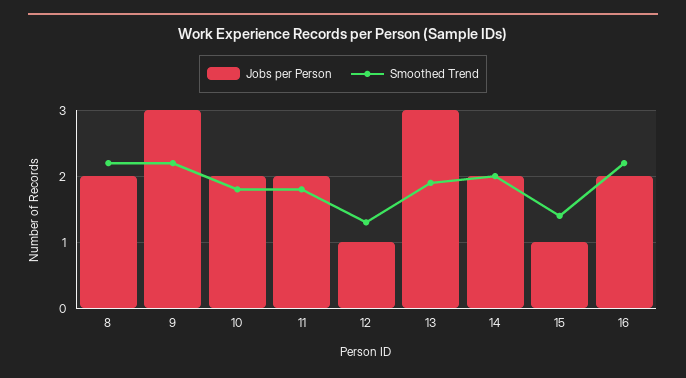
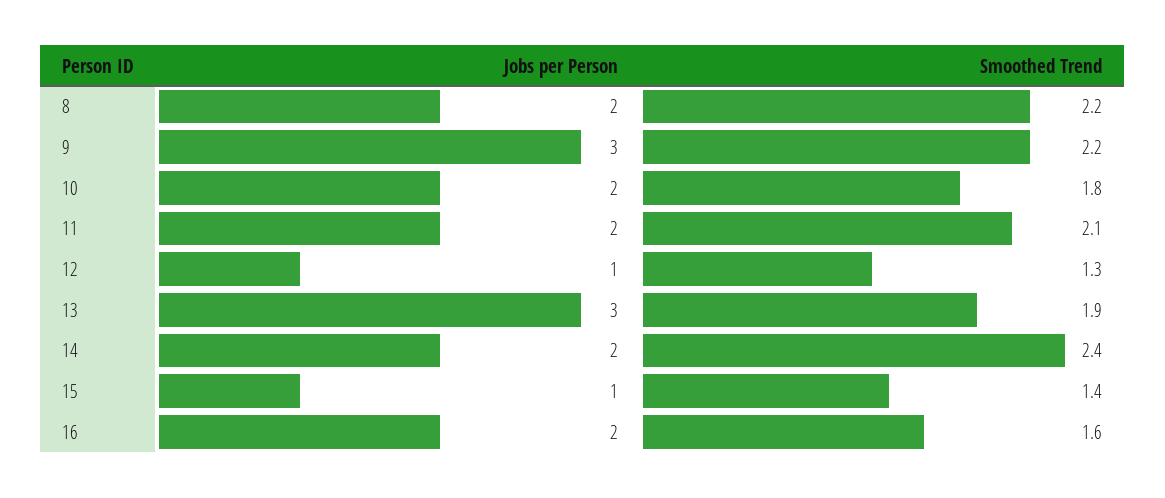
  {
    "Jobs per Person": {
      "8": 2,
      "9": 3,
      "10": 2,
      "11": 2,
      "12": 1,
      "13": 3,
      "14": 2,
      "15": 1,
      "16": 2
    },
    "Smoothed Trend": {
      "8": 2.2,
      "9": 2.2,
      "10": 1.8,
-     "11": 1.8,
+     "11": 2.1,
      "12": 1.3,
      "13": 1.9,
-     "14": 2,
+     "14": 2.4,
      "15": 1.4,
-     "16": 2.2
+     "16": 1.6
    }
  }

